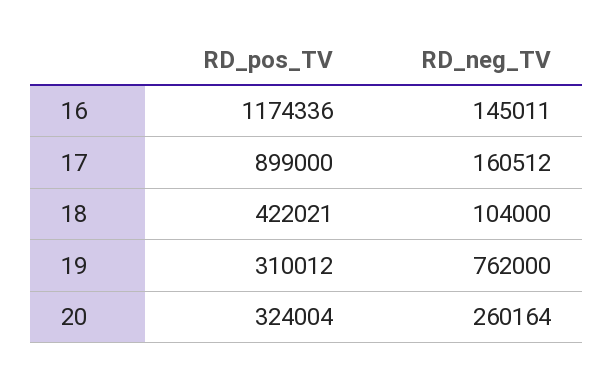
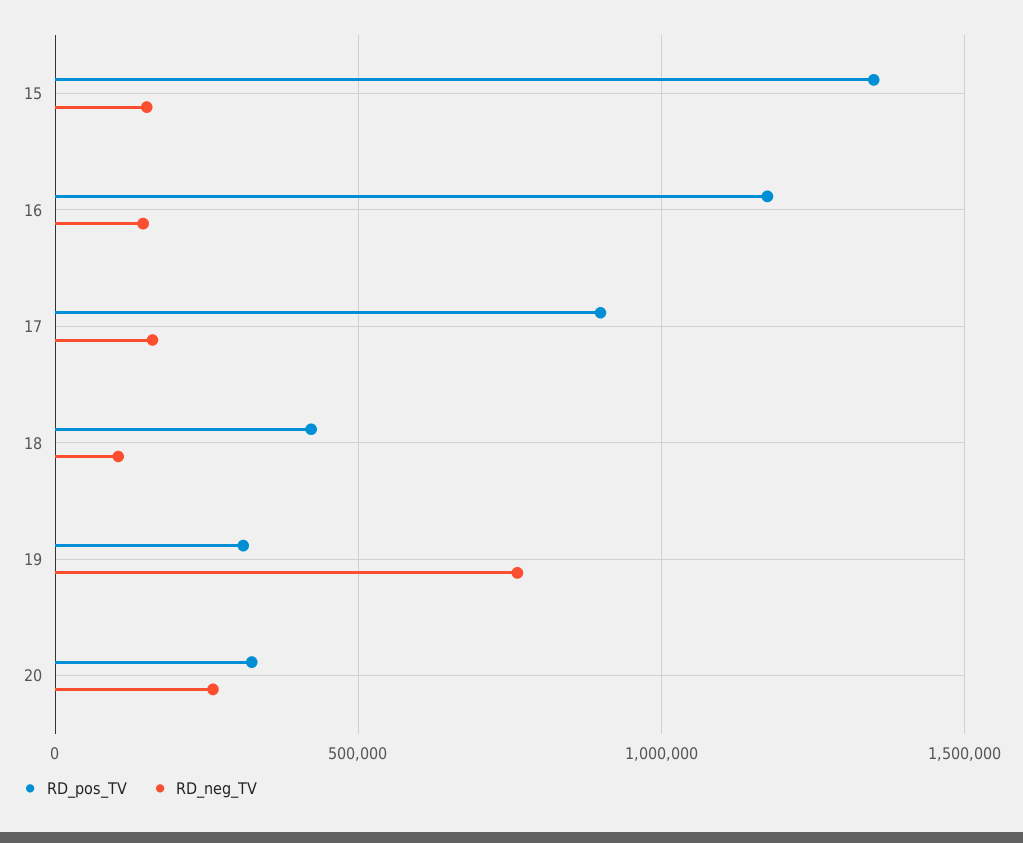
  {
    "RD_pos_TV": {
      "16": 1174336,
      "17": 899000,
      "18": 422021,
      "19": 310012,
-     "20": 324004
+     "20": 324004,
+     "15": 1350000
    },
    "RD_neg_TV": {
      "16": 145011,
      "17": 160512,
      "18": 104000,
      "19": 762000,
-     "20": 260164
+     "20": 260164,
+     "15": 150000
    }
  }

